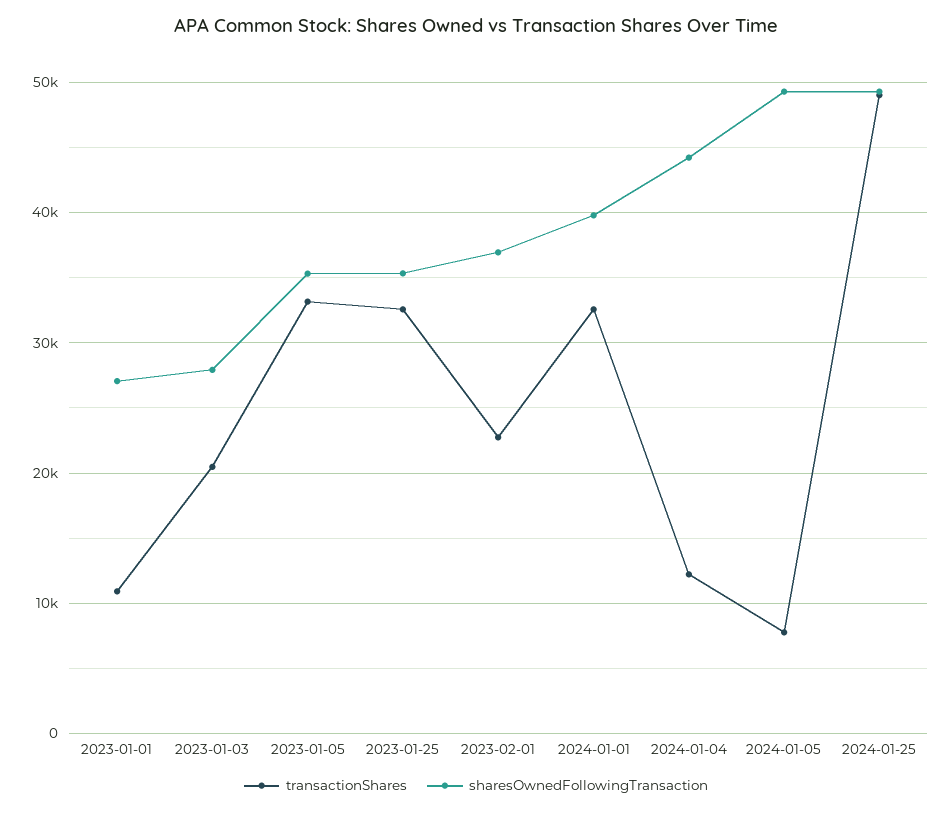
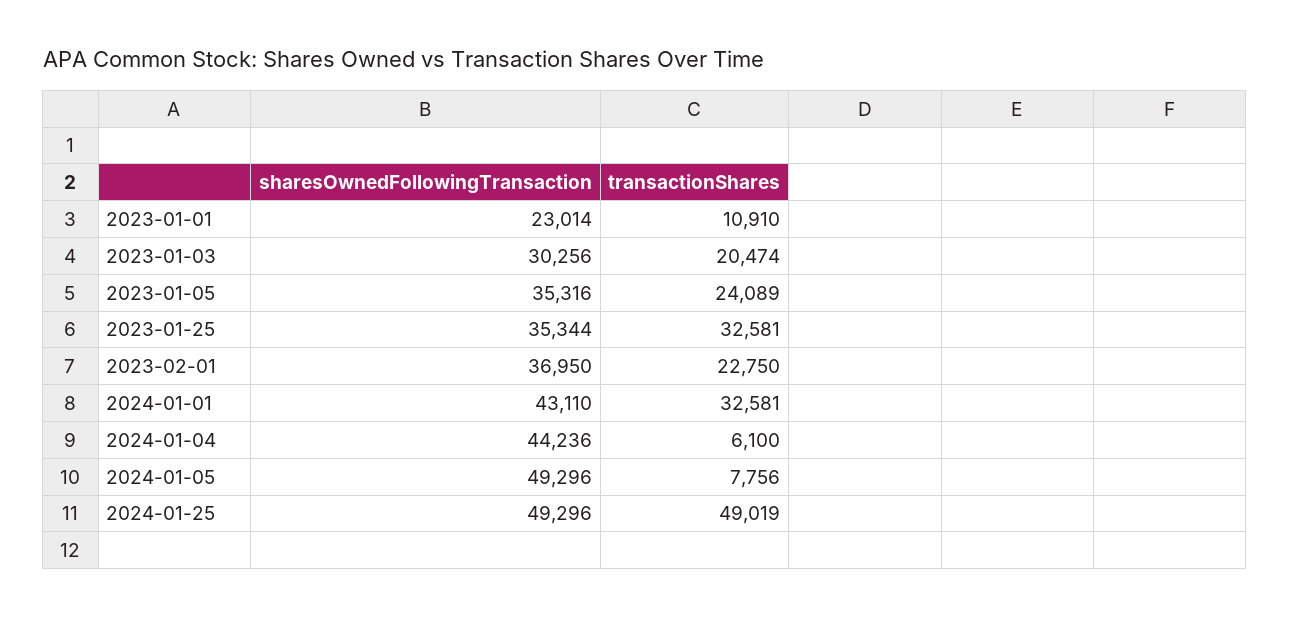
  {
    "transactionShares": {
      "2023-01-01": 10910,
      "2023-01-03": 20474,
-     "2023-01-05": 33000,
+     "2023-01-05": 24089,
      "2023-01-25": 32581,
      "2023-02-01": 22750,
      "2024-01-01": 32581,
-     "2024-01-04": 12000,
+     "2024-01-04": 6100,
      "2024-01-05": 7756,
      "2024-01-25": 49019
    },
    "sharesOwnedFollowingTransaction": {
-     "2023-01-01": 27000,
+     "2023-01-01": 23014,
-     "2023-01-03": 28000,
+     "2023-01-03": 30256,
      "2023-01-05": 35316,
      "2023-01-25": 35344,
      "2023-02-01": 36950,
-     "2024-01-01": 40000,
+     "2024-01-01": 43110,
      "2024-01-04": 44236,
      "2024-01-05": 49296,
      "2024-01-25": 49296
    }
  }

